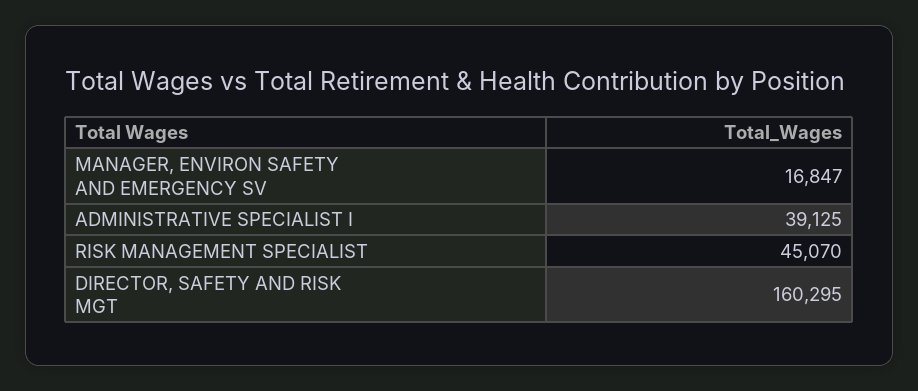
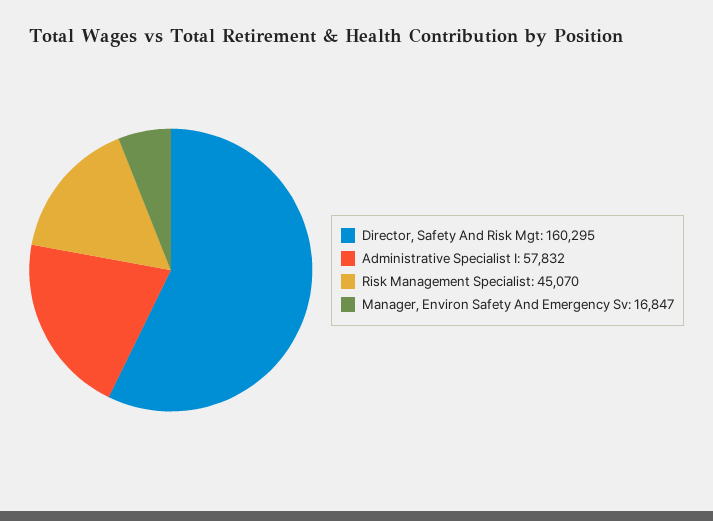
  {
    "MANAGER, ENVIRON SAFETY AND EMERGENCY SV": 16847,
-   "ADMINISTRATIVE SPECIALIST I": 39125,
+   "ADMINISTRATIVE SPECIALIST I": 57832,
    "RISK MANAGEMENT SPECIALIST": 45070,
    "DIRECTOR, SAFETY AND RISK MGT": 160295
  }

